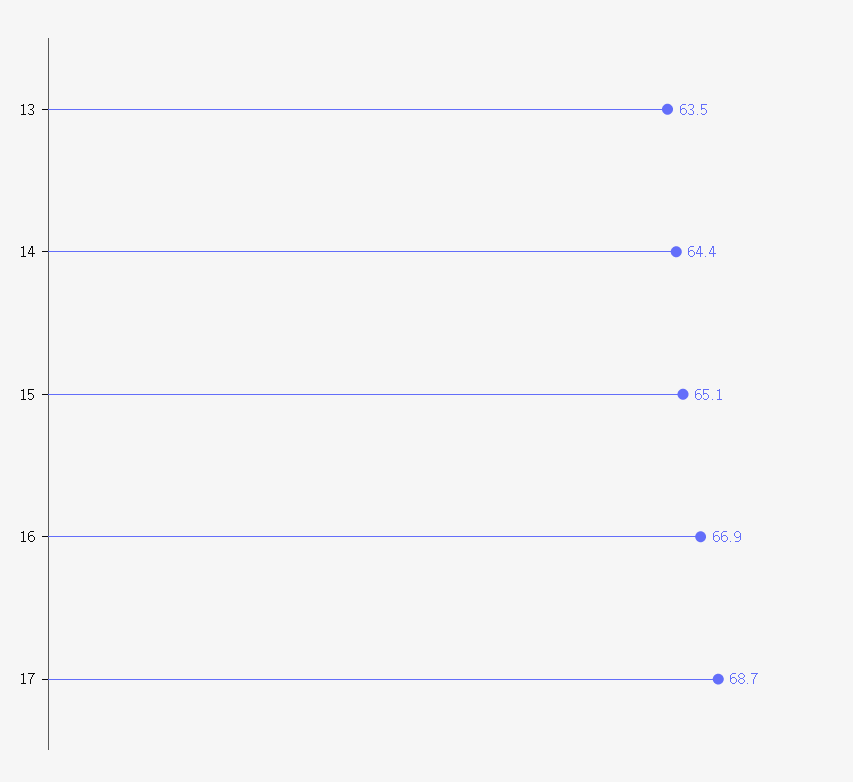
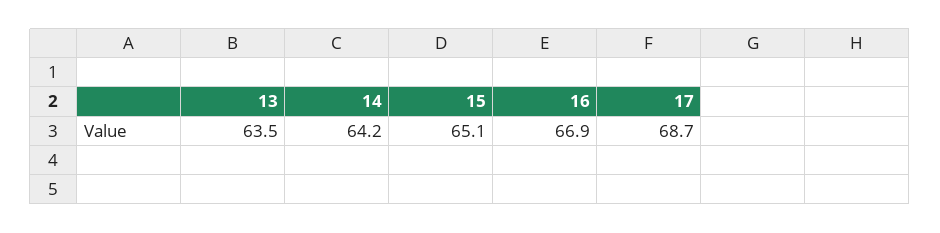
  {
    "13": 63.5,
-   "14": 64.4,
+   "14": 64.2,
    "15": 65.1,
    "16": 66.9,
    "17": 68.7
  }

